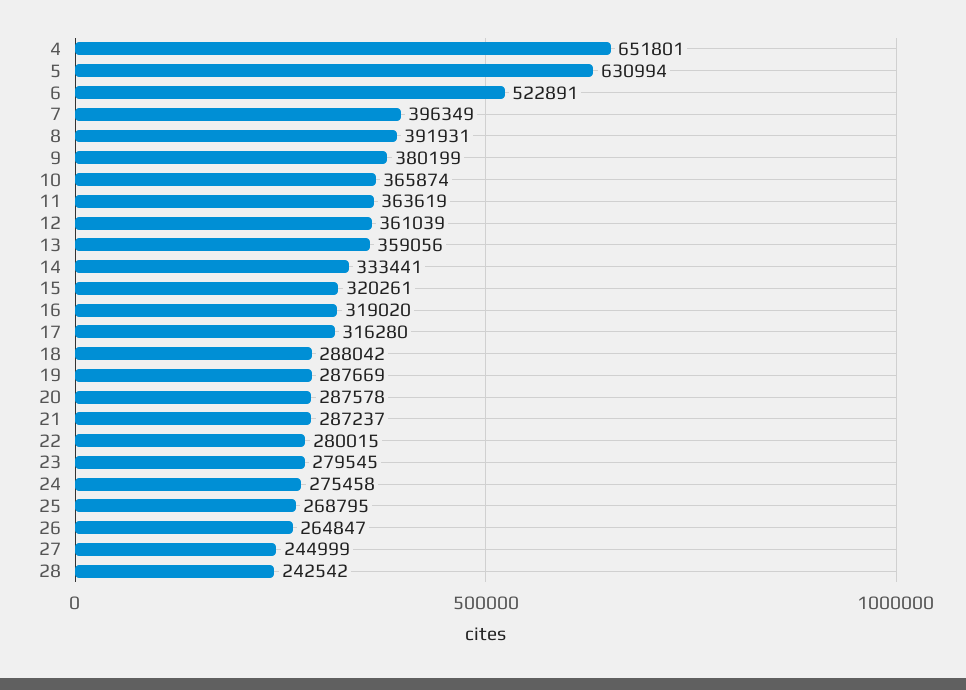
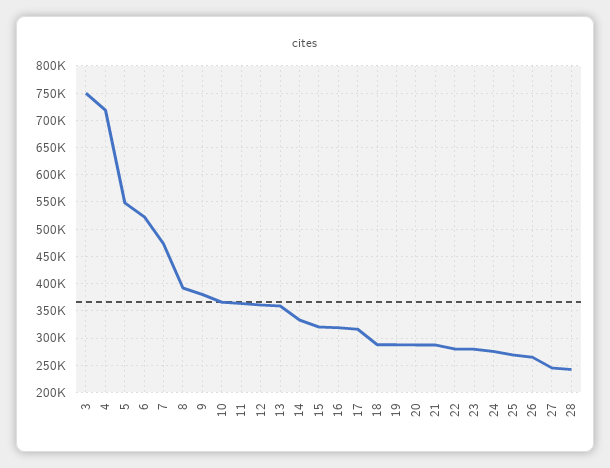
  {
-   "4": 651801,
+   "4": 725000,
-   "5": 630994,
+   "5": 550000,
    "6": 522891,
-   "7": 396349,
+   "7": 475000,
    "8": 391931,
    "9": 380199,
    "10": 365874,
    "11": 363619,
    "12": 361039,
    "13": 359056,
    "14": 333441,
    "15": 320261,
    "16": 319020,
    "17": 316280,
    "18": 288042,
    "19": 287669,
    "20": 287578,
    "21": 287237,
    "22": 280015,
    "23": 279545,
    "24": 275458,
    "25": 268795,
    "26": 264847,
    "27": 244999,
-   "28": 242542
+   "28": 242542,
+   "3": 750000
  }

